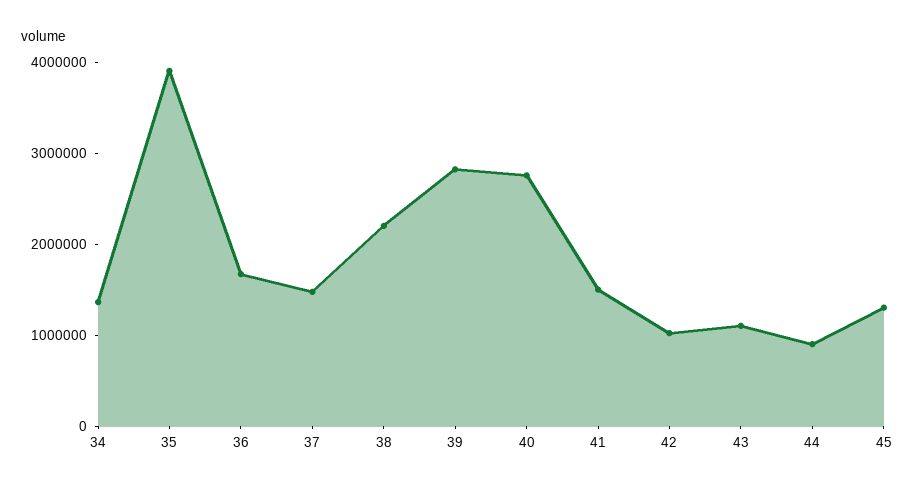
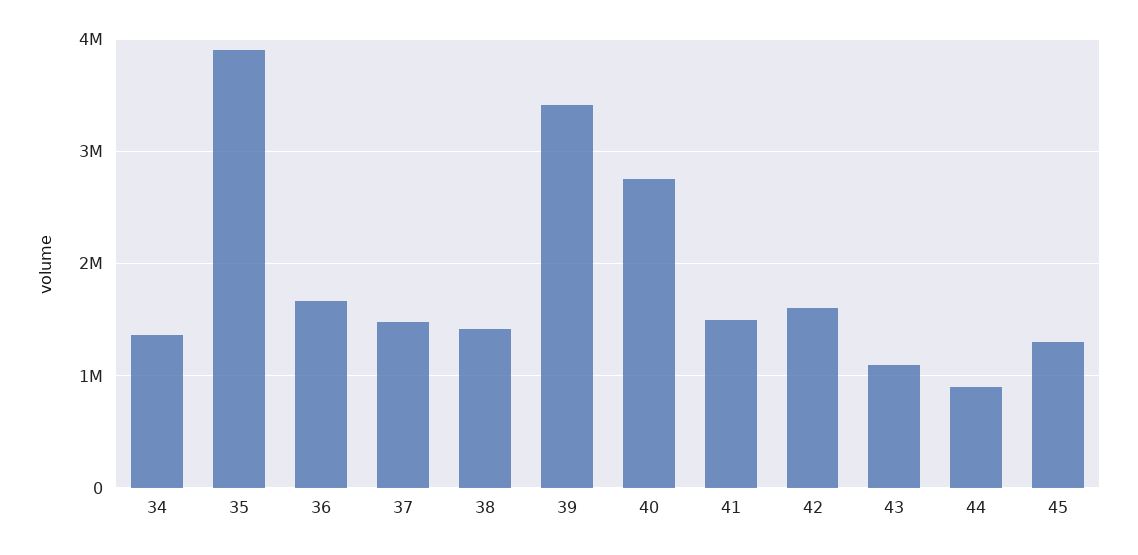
  {
    "34": 1400000,
    "35": 3900000,
    "36": 1700000,
    "37": 1500000,
-   "38": 2200000,
+   "38": 1400000,
-   "39": 2800000,
+   "39": 3400000,
    "40": 2800000,
    "41": 1500000,
-   "42": 1000000,
+   "42": 1600000,
    "43": 1100000,
    "44": 900000,
    "45": 1300000
  }

